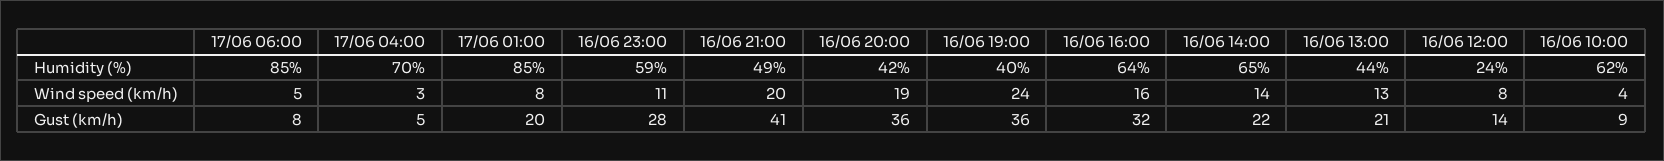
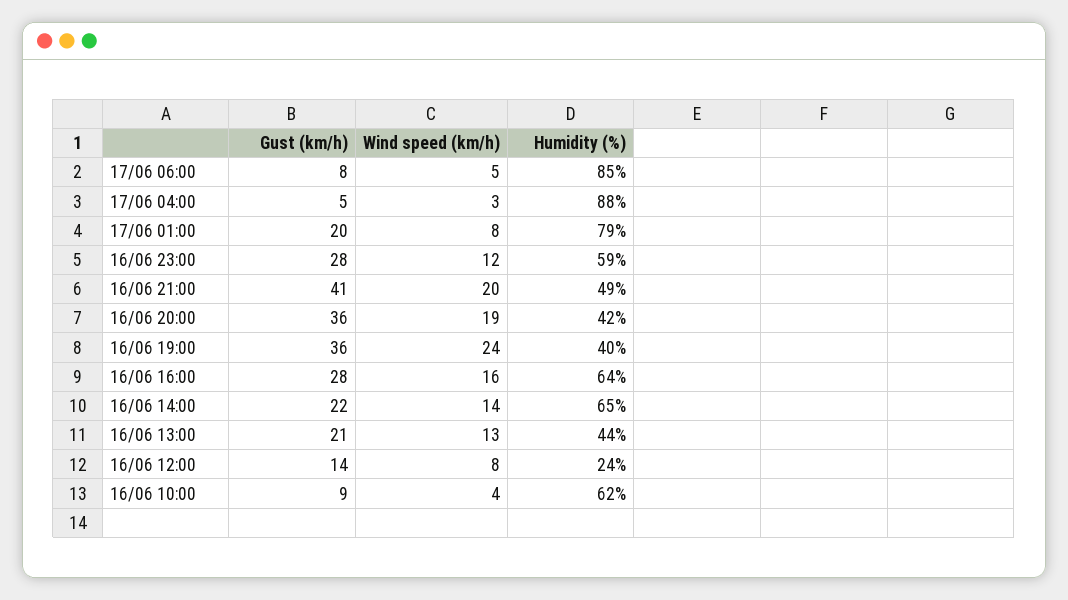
  {
    "17/06 06:00": {
      "Humidity (%)": 85,
      "Wind speed (km/h)": 5,
      "Gust (km/h)": 8
    },
    "17/06 04:00": {
-     "Humidity (%)": 70,
+     "Humidity (%)": 88,
      "Wind speed (km/h)": 3,
      "Gust (km/h)": 5
    },
    "17/06 01:00": {
-     "Humidity (%)": 85,
+     "Humidity (%)": 79,
      "Wind speed (km/h)": 8,
      "Gust (km/h)": 20
    },
    "16/06 23:00": {
      "Humidity (%)": 59,
-     "Wind speed (km/h)": 11,
+     "Wind speed (km/h)": 12,
      "Gust (km/h)": 28
    },
    "16/06 21:00": {
      "Humidity (%)": 49,
      "Wind speed (km/h)": 20,
      "Gust (km/h)": 41
    },
    "16/06 20:00": {
      "Humidity (%)": 42,
      "Wind speed (km/h)": 19,
      "Gust (km/h)": 36
    },
    "16/06 19:00": {
      "Humidity (%)": 40,
      "Wind speed (km/h)": 24,
      "Gust (km/h)": 36
    },
    "16/06 16:00": {
      "Humidity (%)": 64,
      "Wind speed (km/h)": 16,
-     "Gust (km/h)": 32
+     "Gust (km/h)": 28
    },
    "16/06 14:00": {
      "Humidity (%)": 65,
      "Wind speed (km/h)": 14,
      "Gust (km/h)": 22
    },
    "16/06 13:00": {
      "Humidity (%)": 44,
      "Wind speed (km/h)": 13,
      "Gust (km/h)": 21
    },
    "16/06 12:00": {
      "Humidity (%)": 24,
      "Wind speed (km/h)": 8,
      "Gust (km/h)": 14
    },
    "16/06 10:00": {
      "Humidity (%)": 62,
      "Wind speed (km/h)": 4,
      "Gust (km/h)": 9
    }
  }

